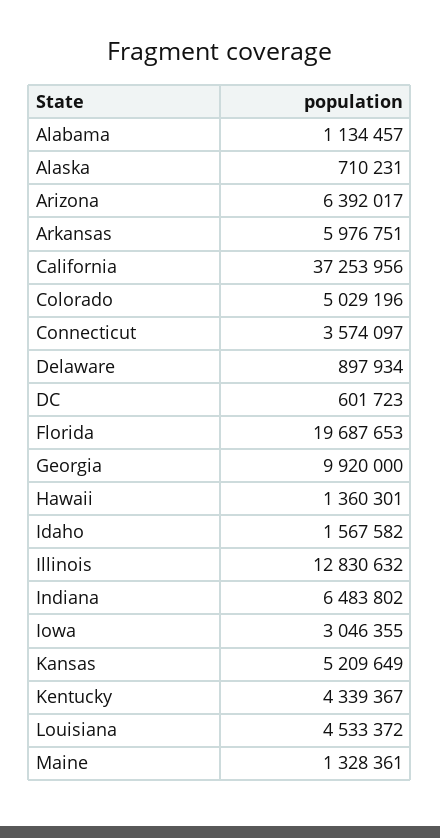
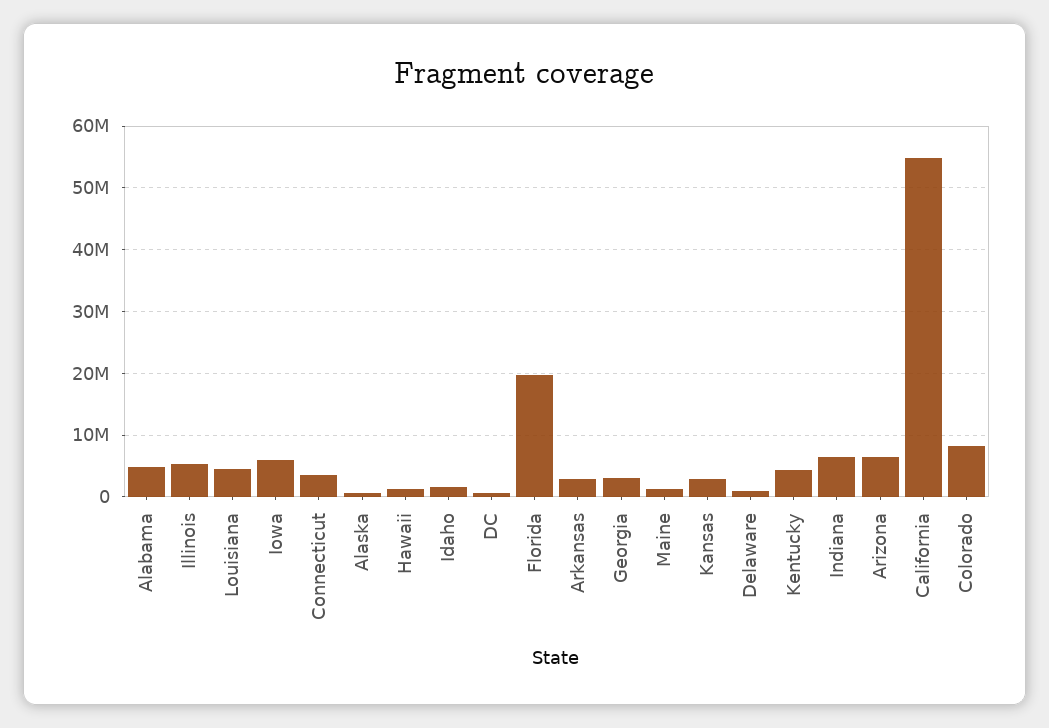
  {
-   "Alabama": 1134457,
+   "Alabama": 5000000,
    "Alaska": 710231,
    "Arizona": 6392017,
-   "Arkansas": 5976751,
+   "Arkansas": 3000000,
-   "California": 37253956,
+   "California": 55000000,
-   "Colorado": 5029196,
+   "Colorado": 8000000,
    "Connecticut": 3574097,
    "Delaware": 897934,
    "DC": 601723,
    "Florida": 19687653,
-   "Georgia": 9920000,
+   "Georgia": 3000000,
    "Hawaii": 1360301,
    "Idaho": 1567582,
-   "Illinois": 12830632,
+   "Illinois": 5000000,
    "Indiana": 6483802,
-   "Iowa": 3046355,
+   "Iowa": 6000000,
-   "Kansas": 5209649,
+   "Kansas": 3000000,
    "Kentucky": 4339367,
    "Louisiana": 4533372,
    "Maine": 1328361
  }

